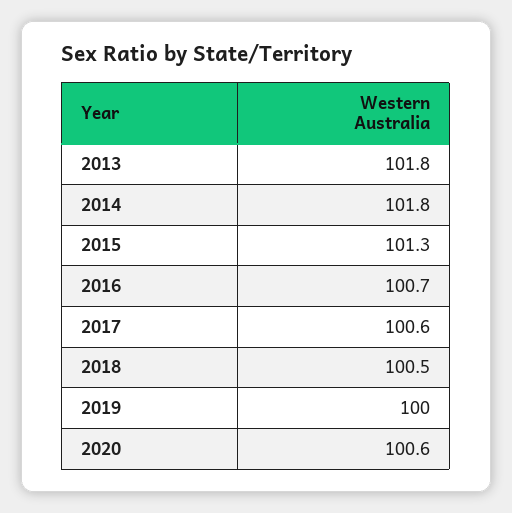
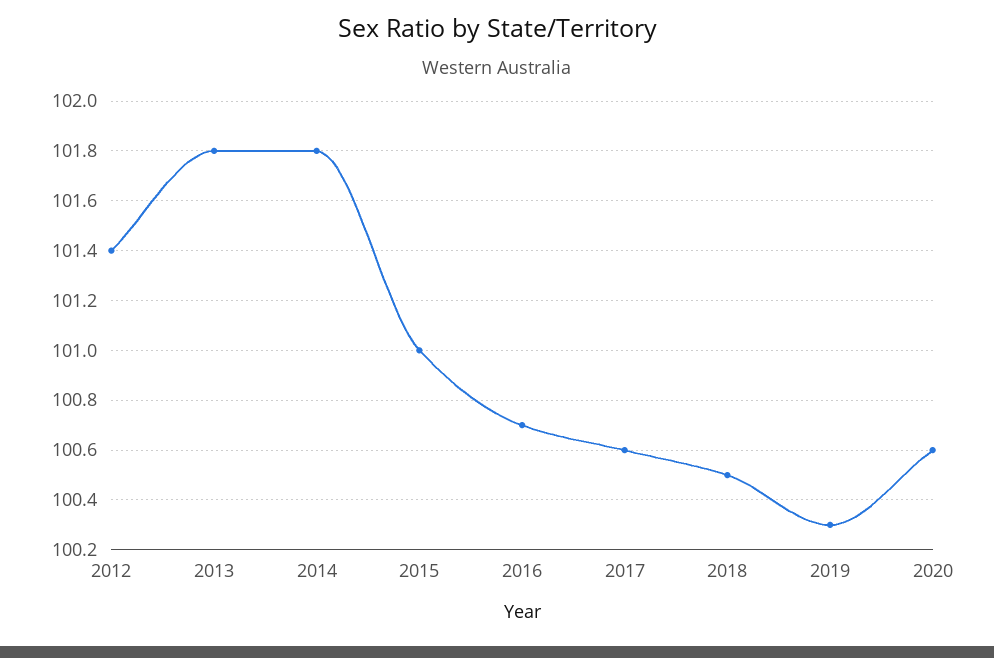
  {
    "2013": 101.8,
    "2014": 101.8,
-   "2015": 101.3,
+   "2015": 101,
    "2016": 100.7,
    "2017": 100.6,
    "2018": 100.5,
-   "2019": 100,
+   "2019": 100.3,
-   "2020": 100.6
+   "2020": 100.6,
+   "2012": 101.4
  }

